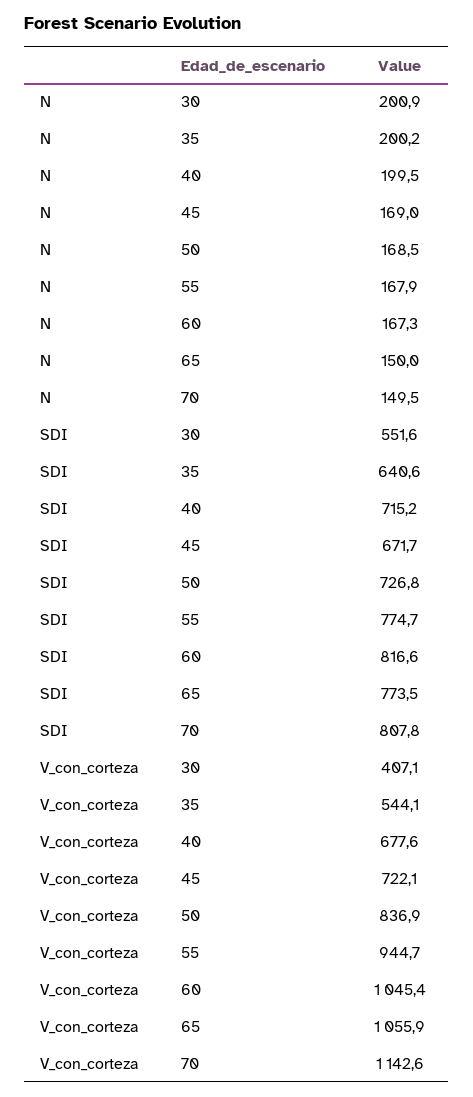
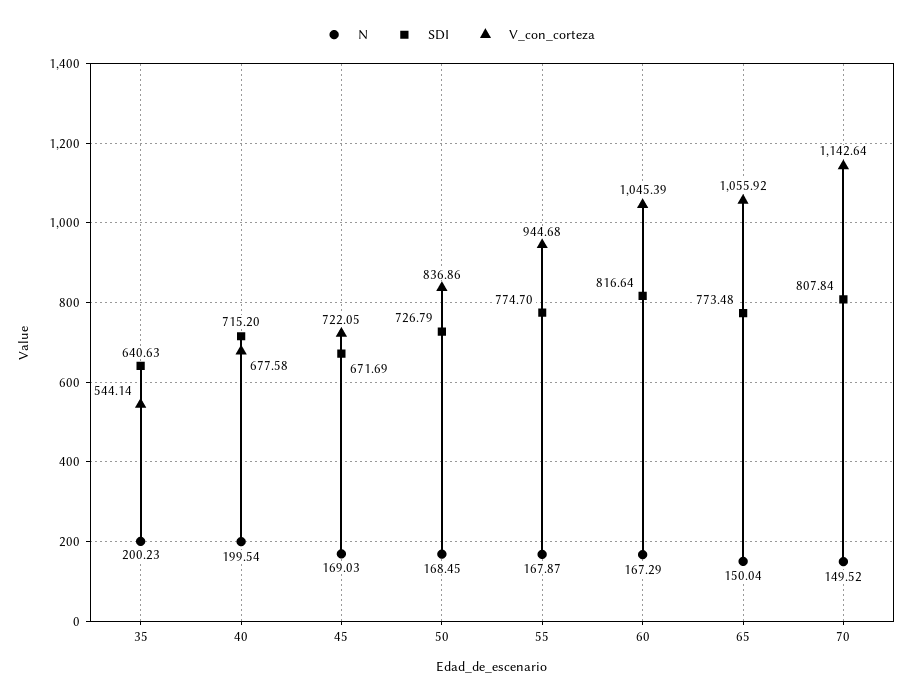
  {
    "N": {
-     "30": 200.9,
      "35": 200.23,
      "40": 199.54,
      "45": 169.03,
      "50": 168.45,
      "55": 167.87,
      "60": 167.29,
      "65": 150.04,
      "70": 149.52
    },
    "SDI": {
-     "30": 551.6,
      "35": 640.63,
      "40": 715.2,
      "45": 671.69,
      "50": 726.79,
      "55": 774.7,
      "60": 816.64,
      "65": 773.48,
      "70": 807.84
    },
    "V_con_corteza": {
-     "30": 407.1,
      "35": 544.14,
      "40": 677.58,
      "45": 722.05,
      "50": 836.86,
      "55": 944.68,
      "60": 1045.39,
      "65": 1055.92,
      "70": 1142.64
    }
  }

